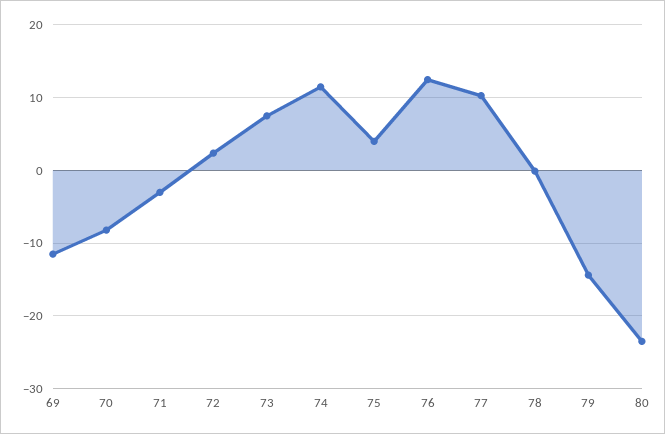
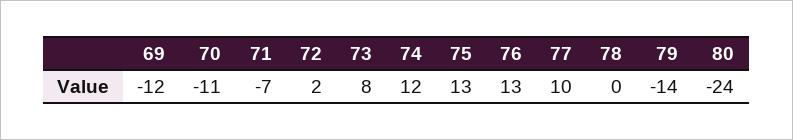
  {
    "69": -12,
-   "70": -8,
+   "70": -11,
-   "71": -3,
+   "71": -7,
    "72": 2,
    "73": 8,
    "74": 12,
-   "75": 4,
+   "75": 13,
    "76": 13,
    "77": 10,
    "78": 0,
    "79": -14,
    "80": -24
  }

